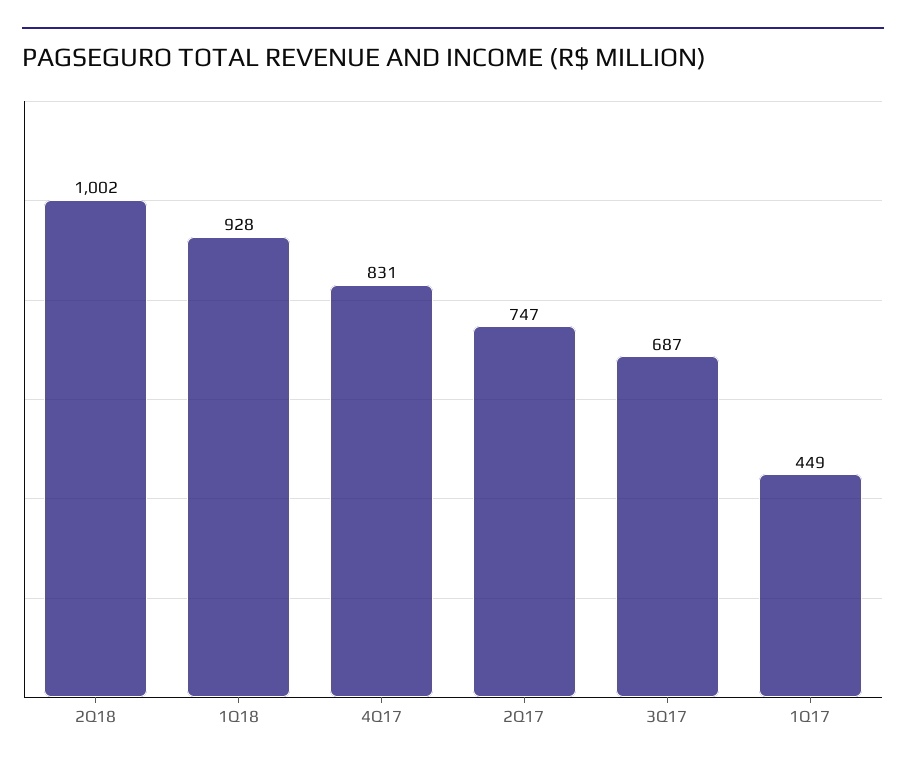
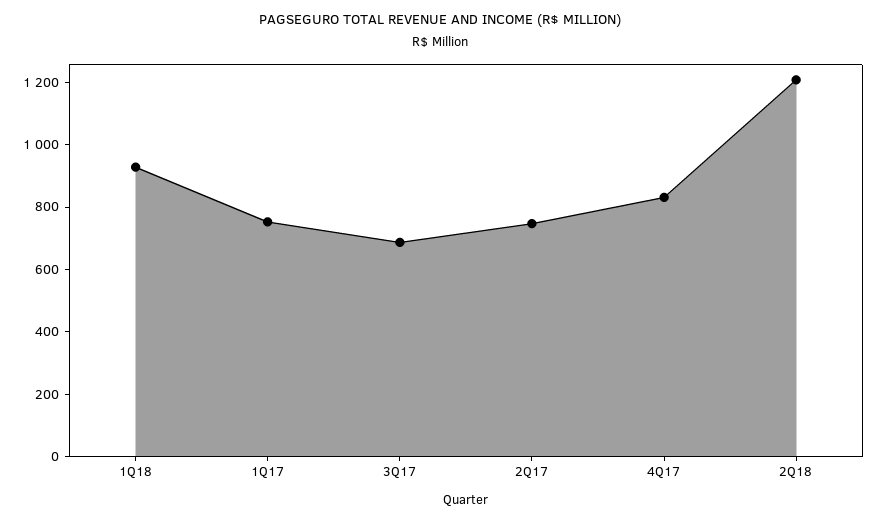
  {
-   "2Q18": 1002,
+   "2Q18": 1200,
    "1Q18": 928,
    "4Q17": 831,
    "2Q17": 747,
    "3Q17": 687,
-   "1Q17": 449
+   "1Q17": 750
  }

